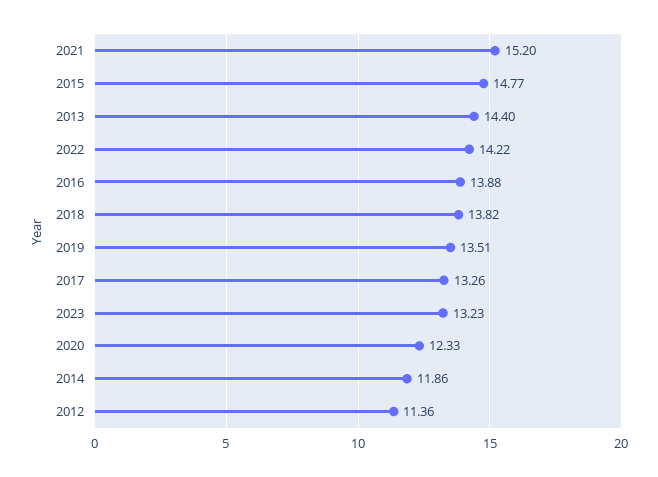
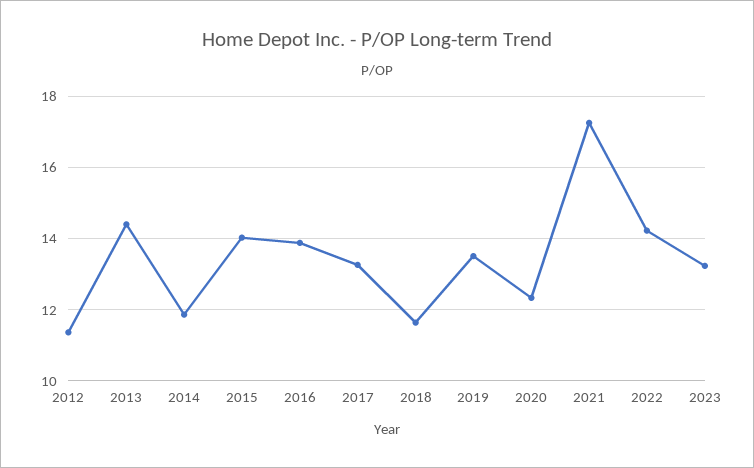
  {
-   "2021": 15.2,
+   "2021": 17.2,
-   "2015": 14.77,
+   "2015": 14,
    "2013": 14.4,
    "2022": 14.22,
    "2016": 13.88,
-   "2018": 13.82,
+   "2018": 11.6,
    "2019": 13.51,
    "2017": 13.26,
    "2023": 13.23,
    "2020": 12.33,
    "2014": 11.86,
    "2012": 11.36
  }

